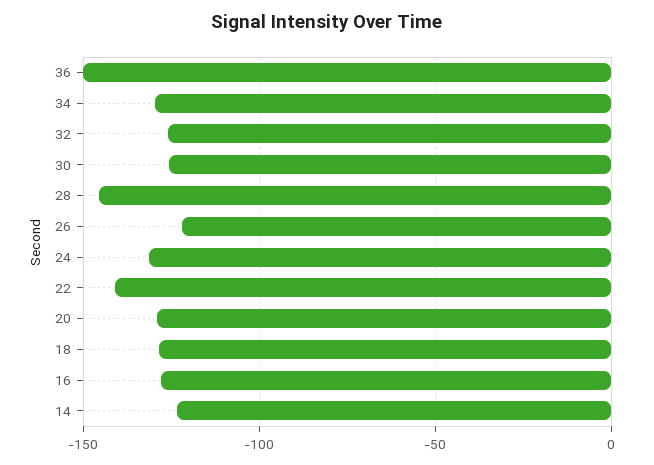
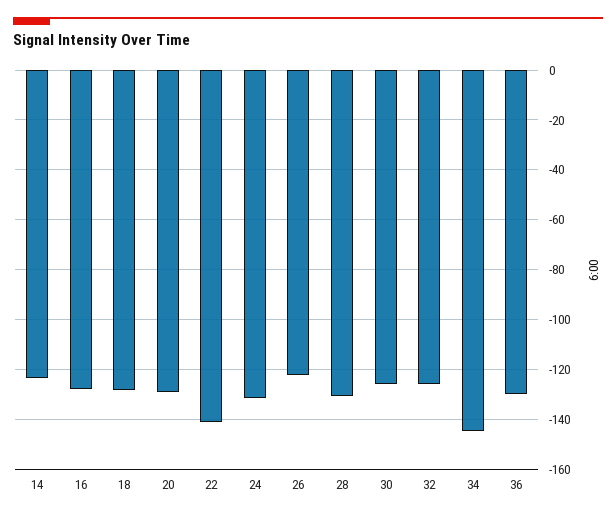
  {
-   "36": -150,
+   "36": -130,
-   "34": -130,
+   "34": -145,
    "32": -125,
    "30": -125,
-   "28": -145,
+   "28": -130,
    "26": -122.5,
    "24": -132.5,
    "22": -140,
    "20": -130,
    "18": -127.5,
    "16": -127.5,
    "14": -122.5
  }

